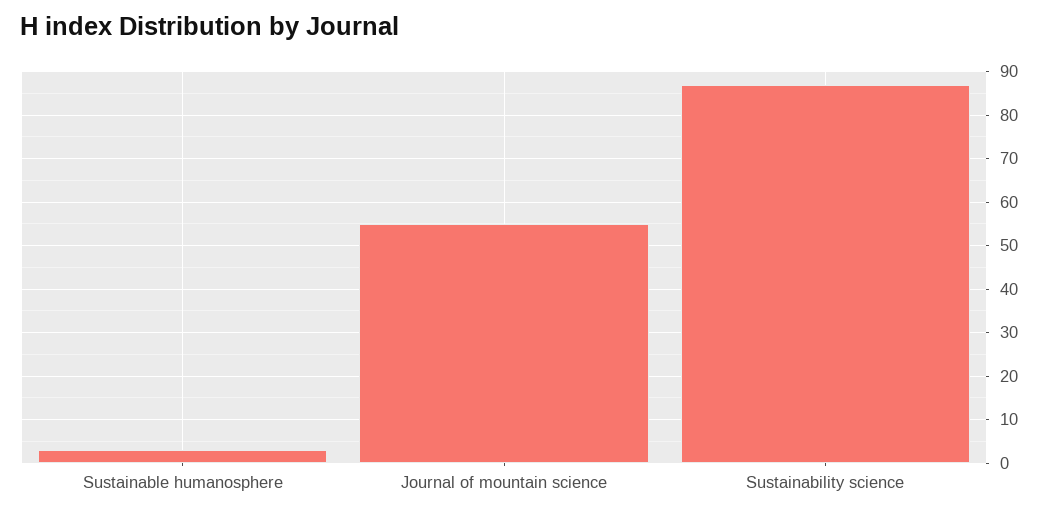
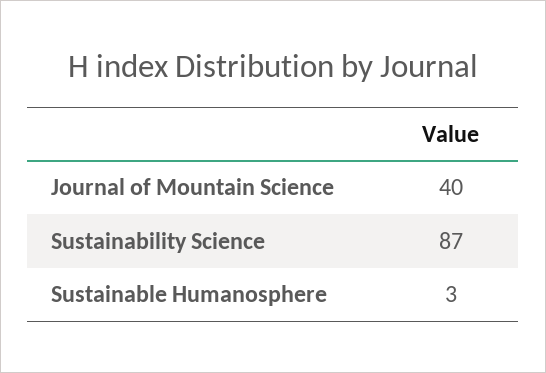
  {
    "Sustainable humanosphere": 3,
-   "Journal of mountain science": 55,
+   "Journal of mountain science": 40,
    "Sustainability science": 87
  }

